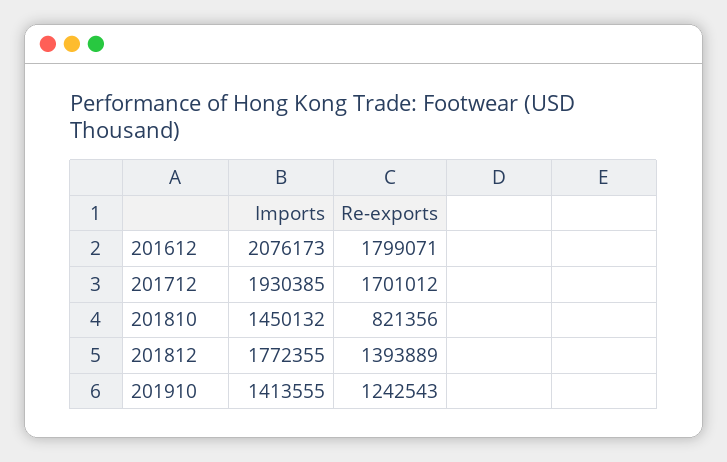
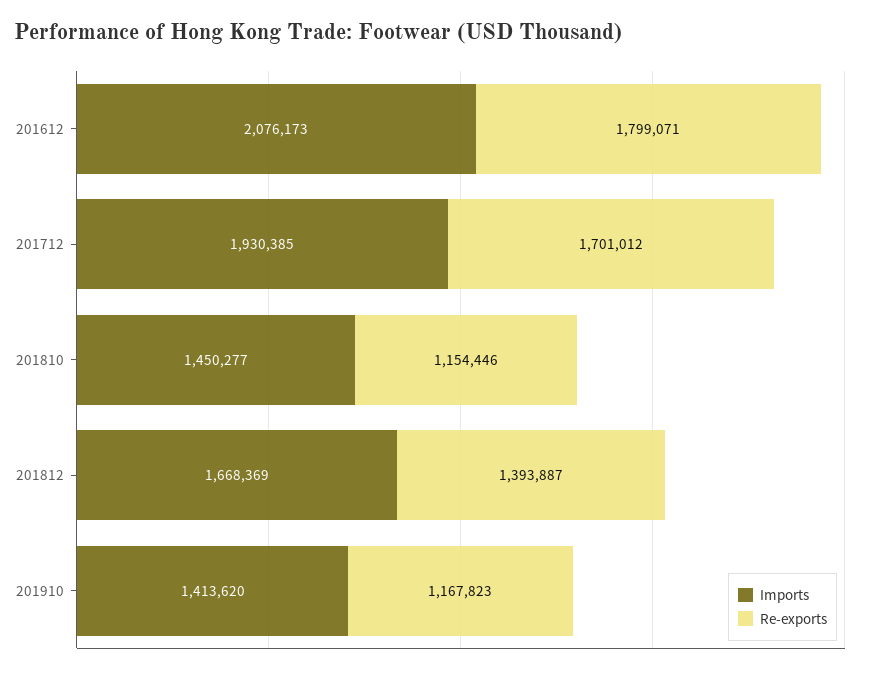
  {
    "Imports": {
      "201612": 2076173,
      "201712": 1930385,
-     "201810": 1450132,
+     "201810": 1450277,
-     "201812": 1772355,
+     "201812": 1668369,
-     "201910": 1413555
+     "201910": 1413620
    },
    "Re-exports": {
      "201612": 1799071,
      "201712": 1701012,
-     "201810": 821356,
+     "201810": 1154446,
-     "201812": 1393889,
+     "201812": 1393887,
-     "201910": 1242543
+     "201910": 1167823
    }
  }

